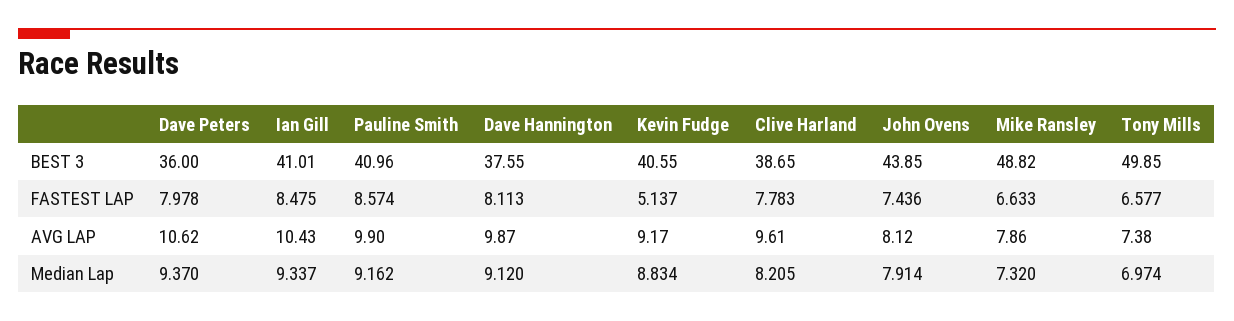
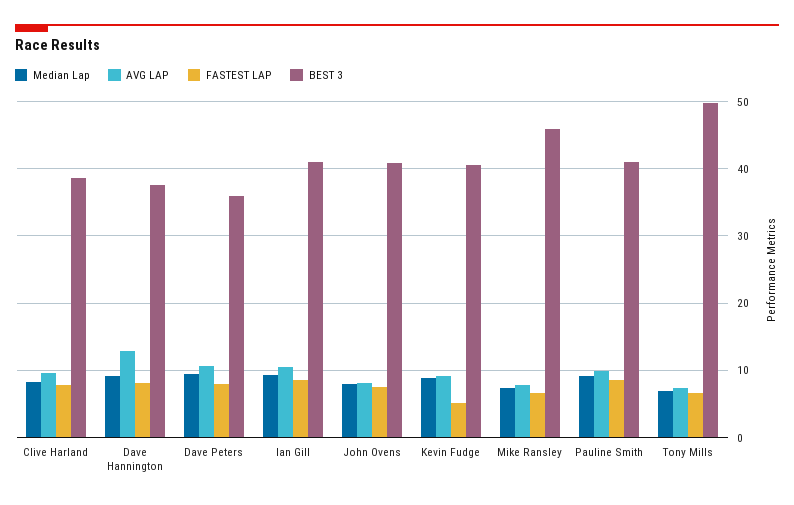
  {
    "BEST 3": {
      "Dave Peters": 36,
      "Ian Gill": 41.01,
      "Pauline Smith": 40.96,
      "Dave Hannington": 37.55,
      "Kevin Fudge": 40.55,
      "Clive Harland": 38.65,
-     "John Ovens": 43.85,
+     "John Ovens": 41,
-     "Mike Ransley": 48.82,
+     "Mike Ransley": 46,
      "Tony Mills": 49.85
    },
    "FASTEST LAP": {
      "Dave Peters": 7.978,
      "Ian Gill": 8.475,
      "Pauline Smith": 8.574,
      "Dave Hannington": 8.113,
      "Kevin Fudge": 5.137,
      "Clive Harland": 7.783,
      "John Ovens": 7.436,
      "Mike Ransley": 6.633,
      "Tony Mills": 6.577
    },
    "AVG LAP": {
      "Dave Peters": 10.62,
      "Ian Gill": 10.43,
      "Pauline Smith": 9.9,
-     "Dave Hannington": 9.87,
+     "Dave Hannington": 13,
      "Kevin Fudge": 9.17,
      "Clive Harland": 9.61,
      "John Ovens": 8.12,
      "Mike Ransley": 7.86,
      "Tony Mills": 7.38
    },
    "Median Lap": {
      "Dave Peters": 9.37,
      "Ian Gill": 9.337,
      "Pauline Smith": 9.162,
      "Dave Hannington": 9.12,
      "Kevin Fudge": 8.834,
      "Clive Harland": 8.205,
      "John Ovens": 7.914,
      "Mike Ransley": 7.32,
      "Tony Mills": 6.974
    }
  }

